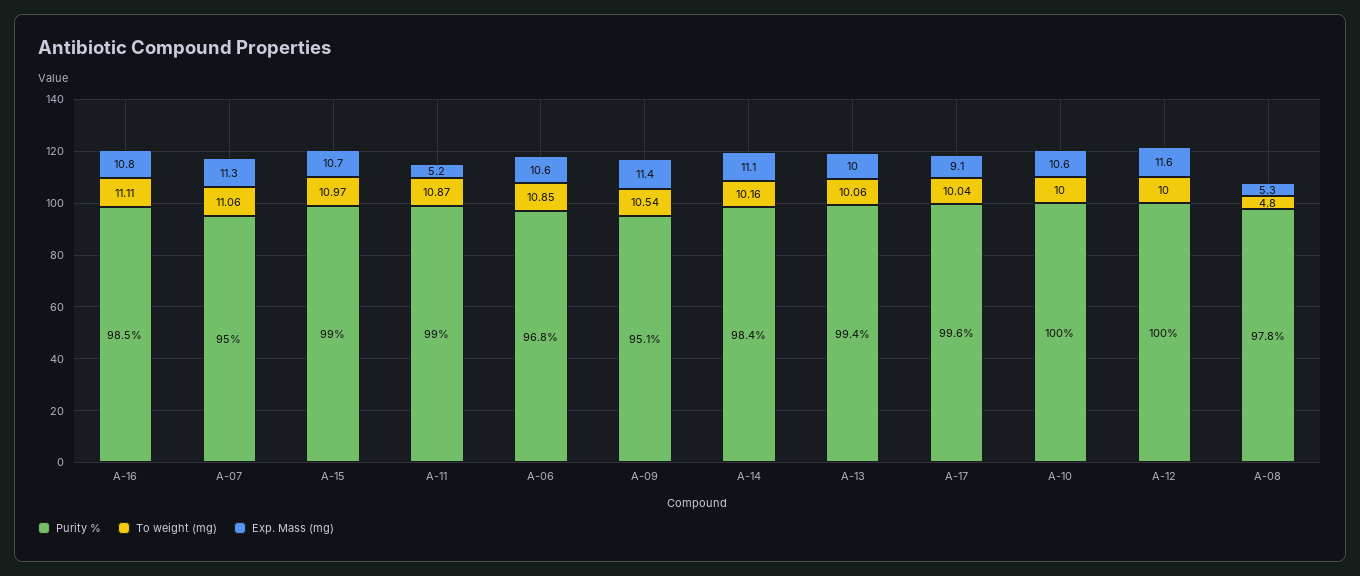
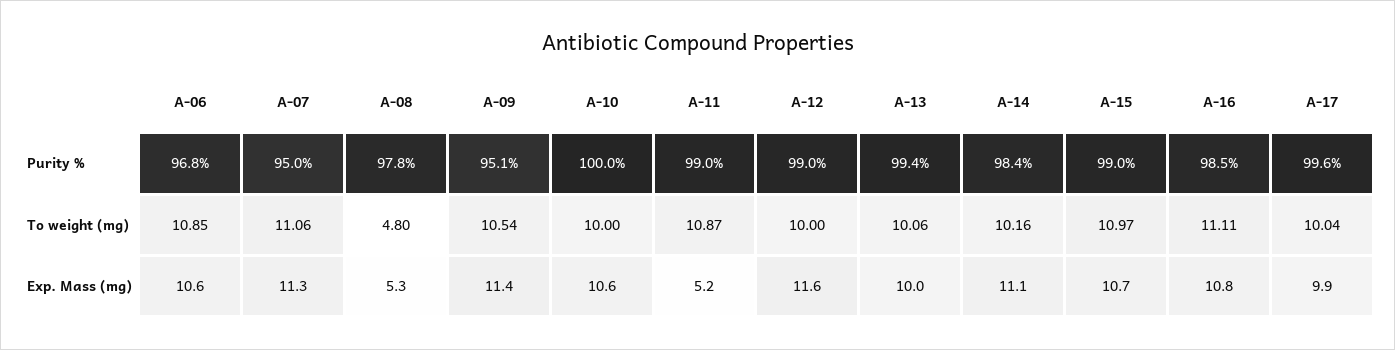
  {
    "Purity %": {
      "A-16": 98.5,
      "A-07": 95,
      "A-15": 99,
      "A-11": 99,
      "A-06": 96.8,
      "A-09": 95.1,
      "A-14": 98.4,
      "A-13": 99.4,
      "A-17": 99.6,
      "A-10": 100,
-     "A-12": 100,
+     "A-12": 99,
      "A-08": 97.8
    },
    "To weight (mg)": {
      "A-16": 11.11,
      "A-07": 11.06,
      "A-15": 10.97,
      "A-11": 10.87,
      "A-06": 10.85,
      "A-09": 10.54,
      "A-14": 10.16,
      "A-13": 10.06,
      "A-17": 10.04,
      "A-10": 10,
      "A-12": 10,
      "A-08": 4.8
    },
    "Exp. Mass (mg)": {
      "A-16": 10.8,
      "A-07": 11.3,
      "A-15": 10.7,
      "A-11": 5.2,
      "A-06": 10.6,
      "A-09": 11.4,
      "A-14": 11.1,
      "A-13": 10,
-     "A-17": 9.1,
+     "A-17": 9.9,
      "A-10": 10.6,
      "A-12": 11.6,
      "A-08": 5.3
    }
  }

